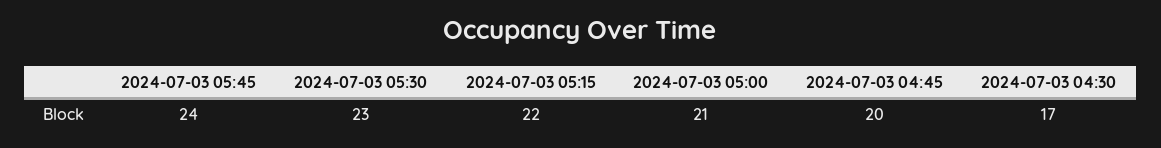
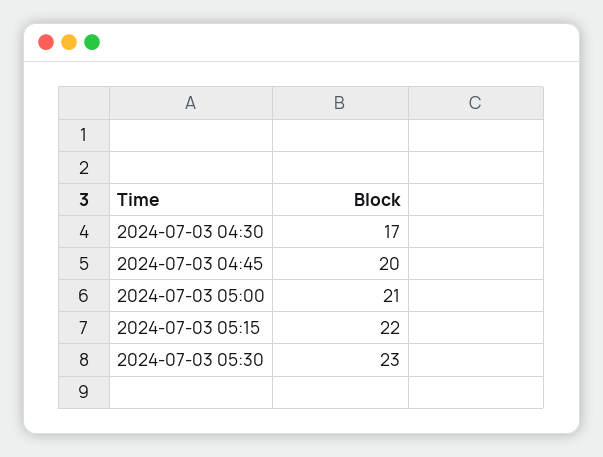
  {
-   "2024-07-03 05:45": 24,
    "2024-07-03 05:30": 23,
    "2024-07-03 05:15": 22,
    "2024-07-03 05:00": 21,
    "2024-07-03 04:45": 20,
    "2024-07-03 04:30": 17
  }

